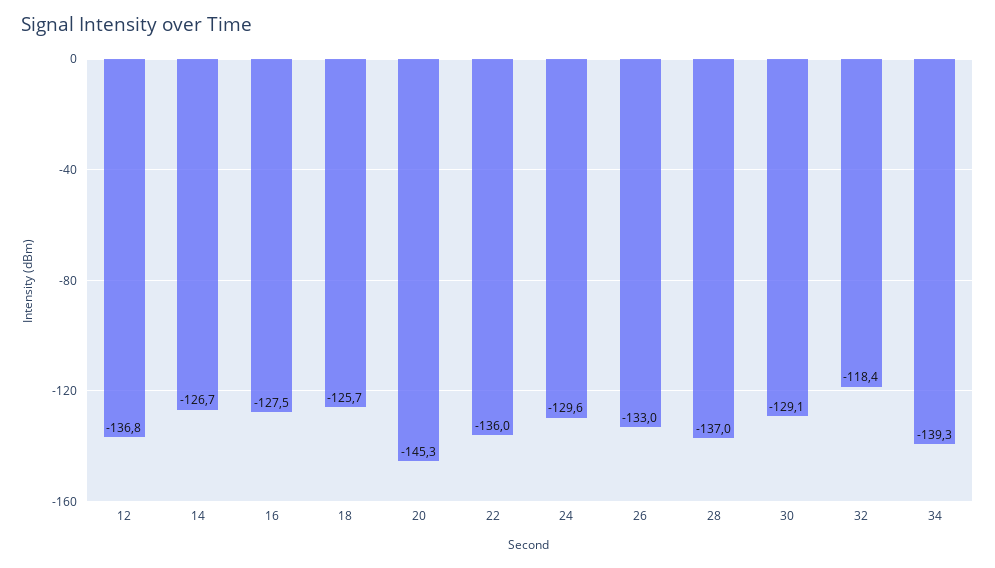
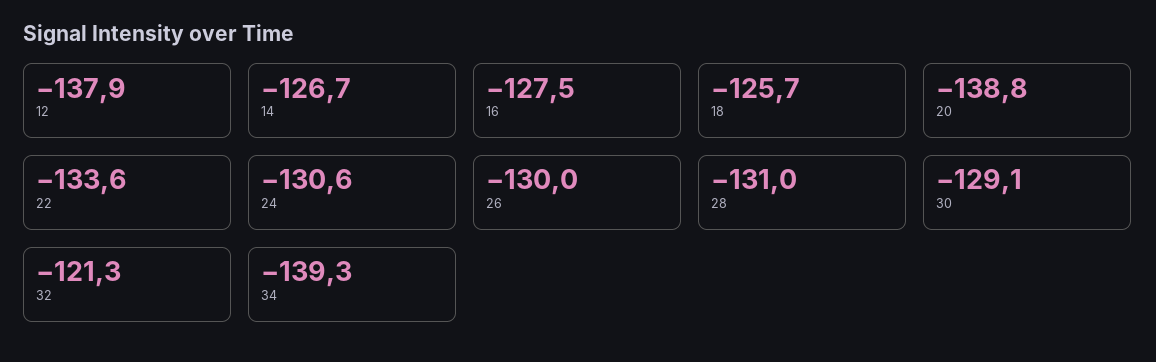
  {
-   "12": -136.8,
+   "12": -137.9,
    "14": -126.7,
    "16": -127.5,
    "18": -125.7,
-   "20": -145.3,
+   "20": -138.8,
-   "22": -136,
+   "22": -133.6,
-   "24": -129.6,
+   "24": -130.6,
-   "26": -133,
+   "26": -130,
-   "28": -137,
+   "28": -131,
    "30": -129.1,
-   "32": -118.4,
+   "32": -121.3,
    "34": -139.3
  }

